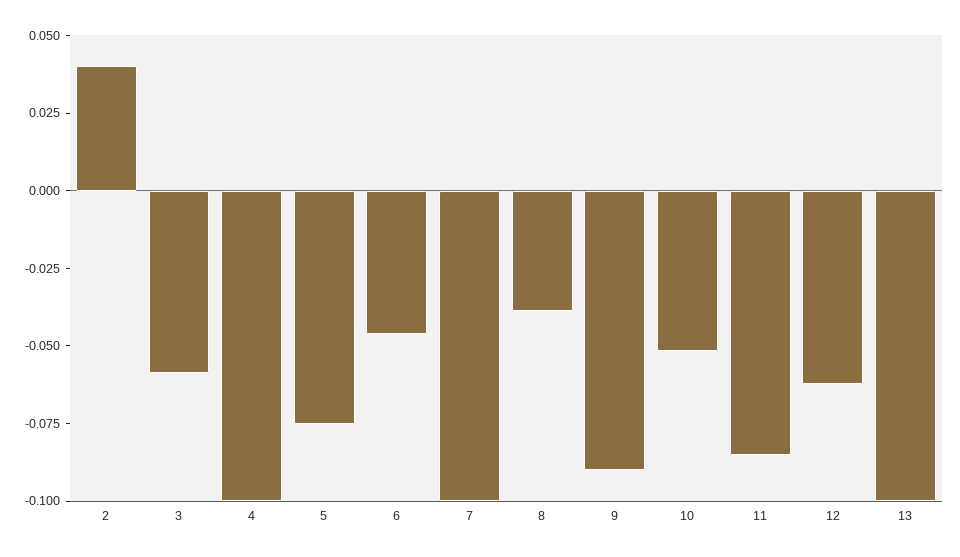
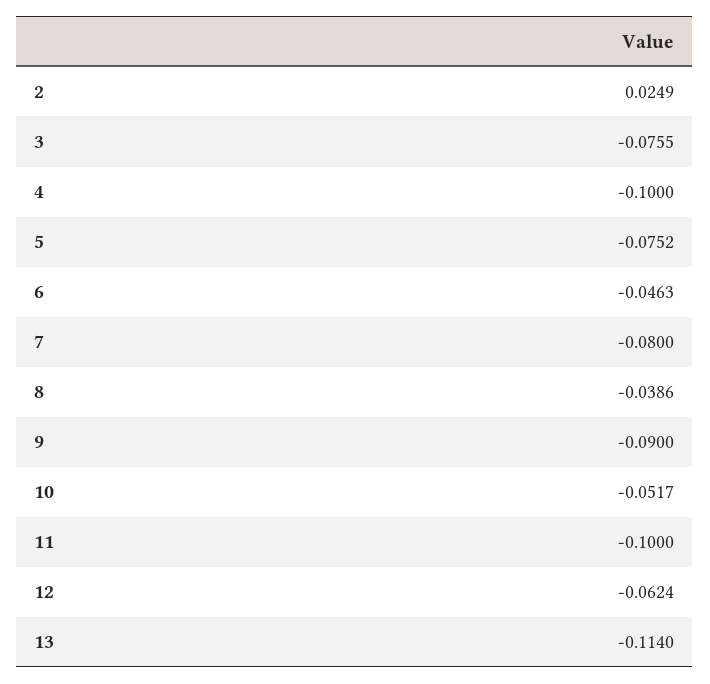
  {
-   "2": 0.04,
+   "2": 0.0249,
-   "3": -0.06,
+   "3": -0.0755,
    "4": -0.1,
    "5": -0.0752,
    "6": -0.0463,
-   "7": -0.1,
+   "7": -0.08,
    "8": -0.0386,
    "9": -0.09,
    "10": -0.0517,
-   "11": -0.085,
+   "11": -0.1,
    "12": -0.0624,
-   "13": -0.1
+   "13": -0.114
  }

